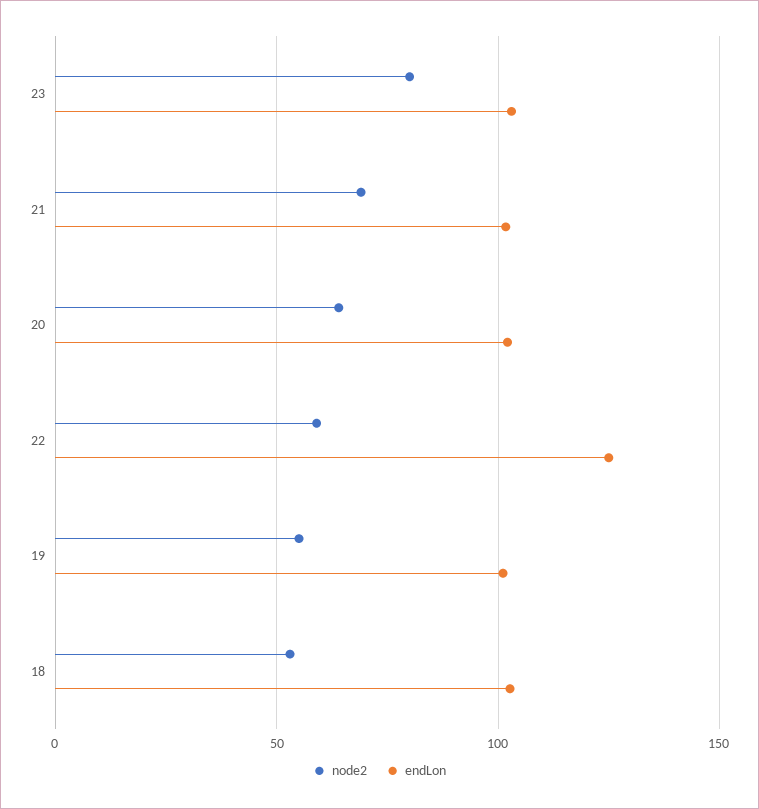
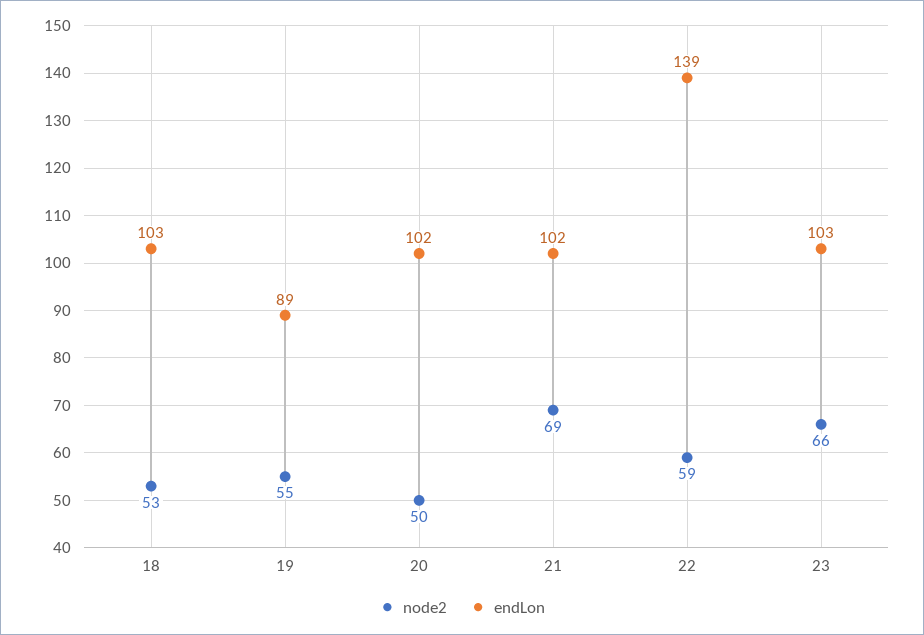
  {
    "node2": {
-     "23": 80,
+     "23": 66,
      "21": 69,
-     "20": 65,
+     "20": 50,
      "22": 59,
      "19": 55,
      "18": 53
    },
    "endLon": {
      "23": 103,
      "21": 102,
      "20": 102,
-     "22": 125,
+     "22": 139,
-     "19": 100,
+     "19": 89,
      "18": 103
    }
  }

